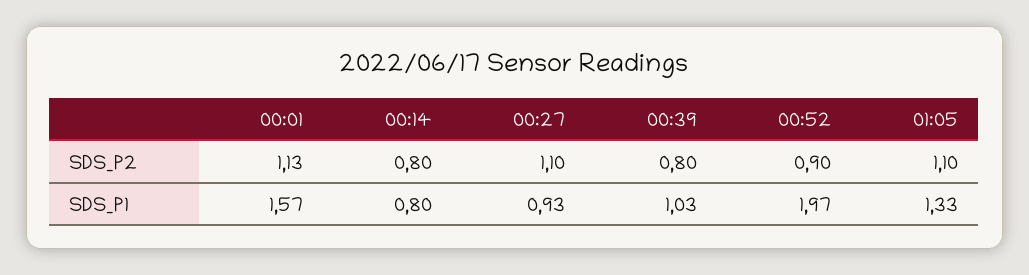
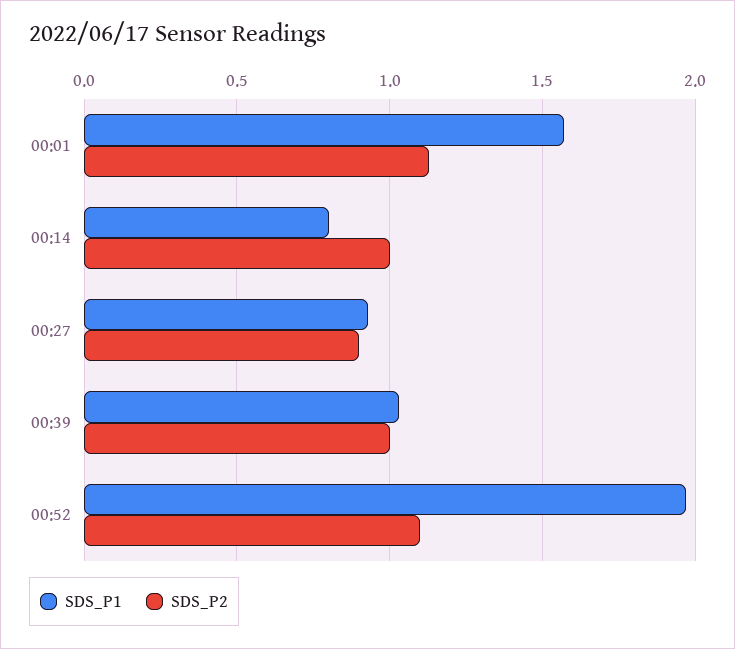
  {
    "SDS_P2": {
      "00:01": 1.13,
-     "00:14": 0.8,
+     "00:14": 1,
-     "00:27": 1.1,
+     "00:27": 0.9,
-     "00:39": 0.8,
+     "00:39": 1,
-     "00:52": 0.9,
+     "00:52": 1.1
-     "01:05": 1.1
    },
    "SDS_P1": {
      "00:01": 1.57,
      "00:14": 0.8,
      "00:27": 0.93,
      "00:39": 1.03,
-     "00:52": 1.97,
+     "00:52": 1.97
-     "01:05": 1.33
    }
  }

